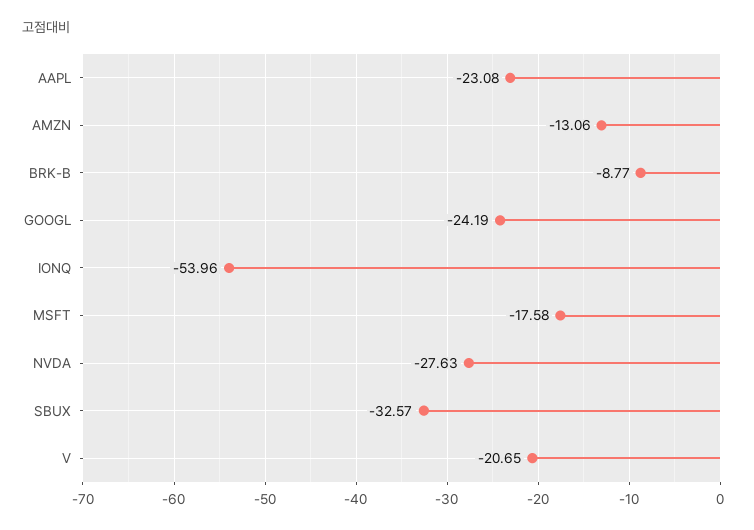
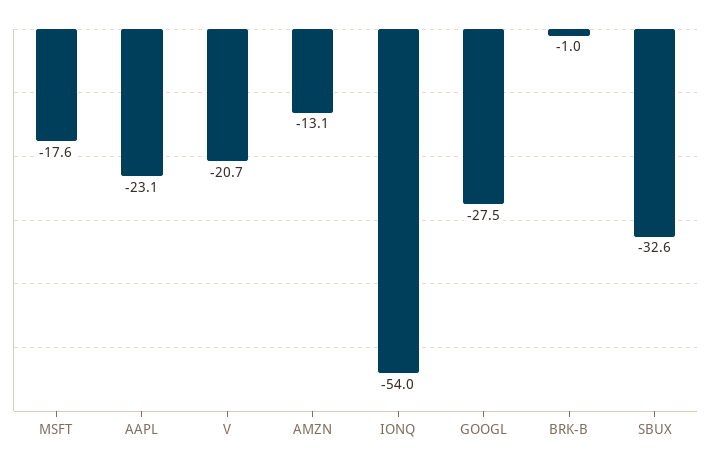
  {
    "AAPL": -23.08,
    "AMZN": -13.06,
-   "BRK-B": -8.77,
+   "BRK-B": -1,
-   "GOOGL": -24.19,
+   "GOOGL": -27.5,
    "IONQ": -53.96,
    "MSFT": -17.58,
-   "NVDA": -27.63,
    "SBUX": -32.57,
    "V": -20.65
  }

